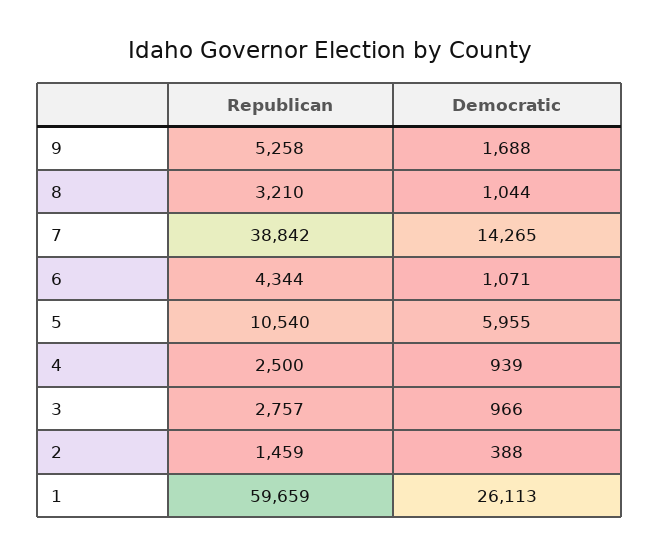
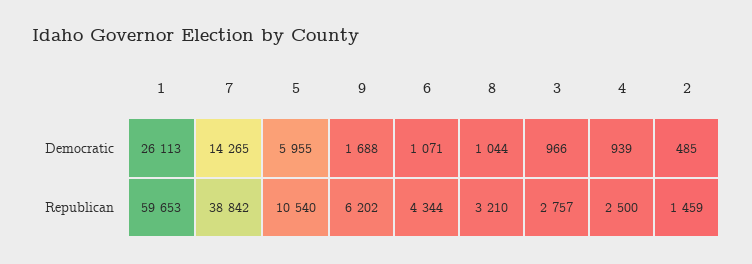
  {
    "Republican": {
-     "9": 5258,
+     "9": 6202,
      "8": 3210,
      "7": 38842,
      "6": 4344,
      "5": 10540,
      "4": 2500,
      "3": 2757,
      "2": 1459,
-     "1": 59659
+     "1": 59653
    },
    "Democratic": {
      "9": 1688,
      "8": 1044,
      "7": 14265,
      "6": 1071,
      "5": 5955,
      "4": 939,
      "3": 966,
-     "2": 388,
+     "2": 485,
      "1": 26113
    }
  }

